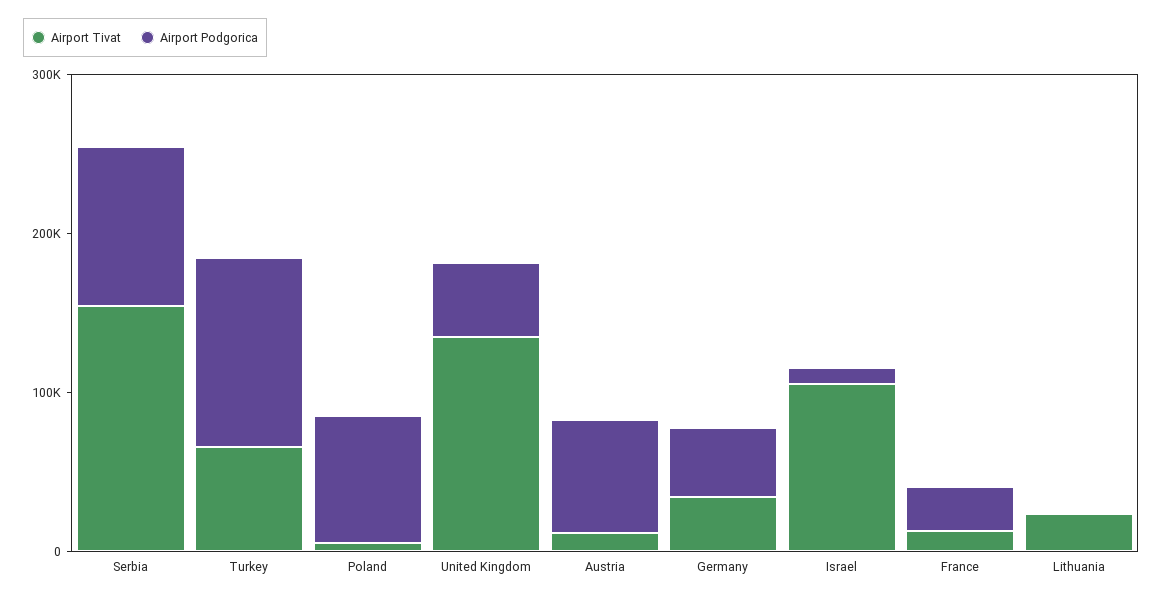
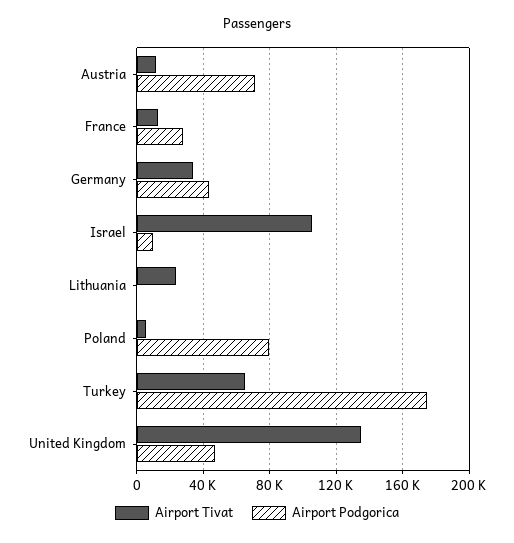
  {
    "Airport Tivat": {
-     "Serbia": 160000,
      "Turkey": 65000,
      "Poland": 5000,
      "United Kingdom": 135000,
      "Austria": 10000,
      "Germany": 35000,
      "Israel": 105000,
      "France": 15000,
      "Lithuania": 25000
    },
    "Airport Podgorica": {
-     "Serbia": 100000,
-     "Turkey": 120000,
+     "Turkey": 175000,
      "Poland": 80000,
      "United Kingdom": 45000,
      "Austria": 70000,
      "Germany": 45000,
      "Israel": 10000,
      "France": 25000,
      "Lithuania": 0
    }
  }

